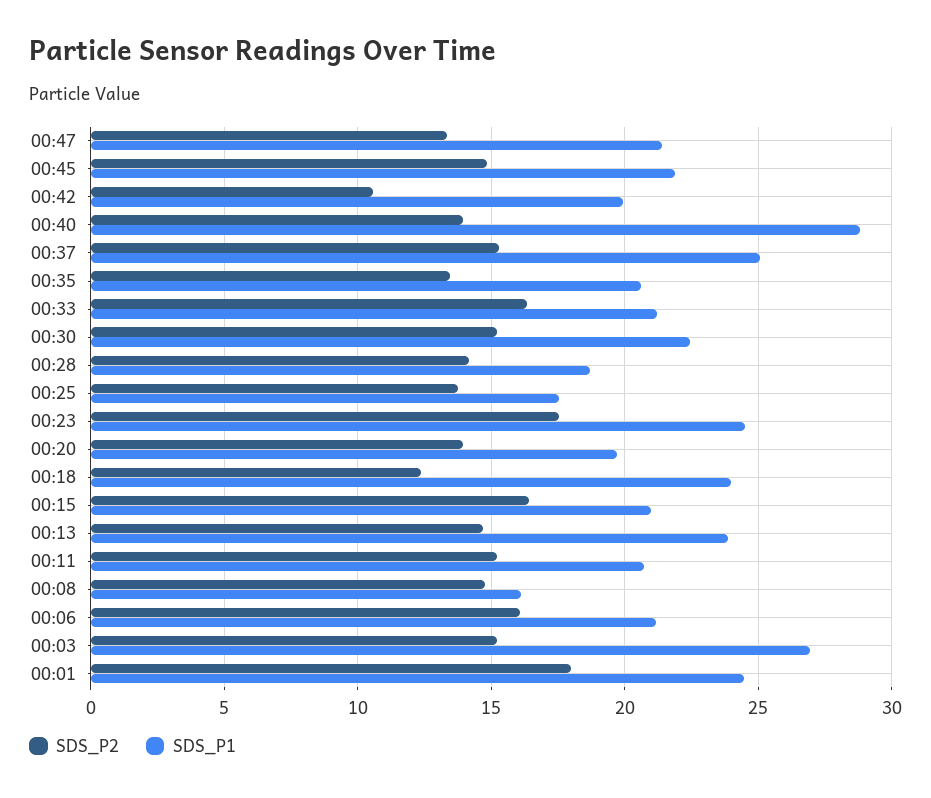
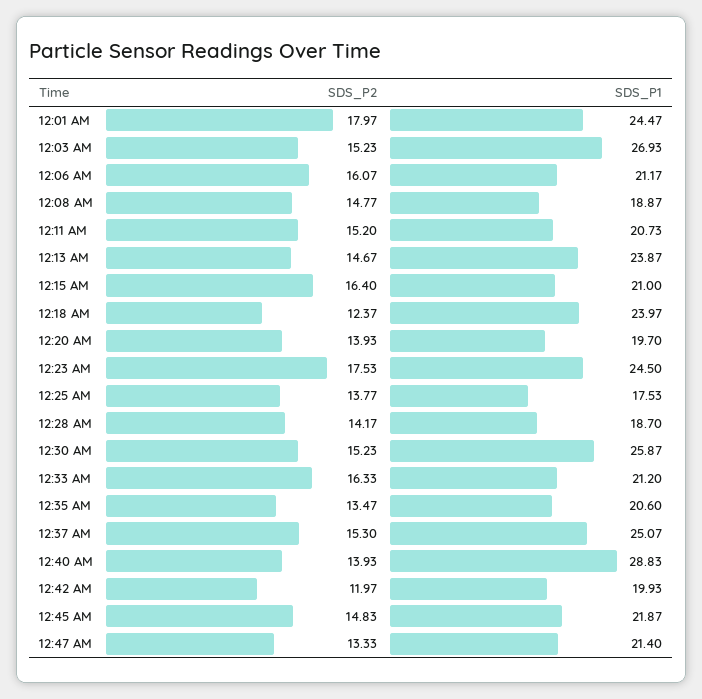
  {
    "SDS_P2": {
      "00:47": 13.33,
      "00:45": 14.83,
-     "00:42": 10.5,
+     "00:42": 11.97,
      "00:40": 13.93,
      "00:37": 15.3,
      "00:35": 13.47,
      "00:33": 16.33,
      "00:30": 15.23,
      "00:28": 14.17,
      "00:25": 13.77,
      "00:23": 17.53,
      "00:20": 13.93,
      "00:18": 12.37,
      "00:15": 16.4,
      "00:13": 14.67,
      "00:11": 15.2,
      "00:08": 14.77,
      "00:06": 16.07,
      "00:03": 15.23,
      "00:01": 17.97
    },
    "SDS_P1": {
      "00:47": 21.4,
      "00:45": 21.87,
      "00:42": 19.93,
      "00:40": 28.83,
      "00:37": 25.07,
      "00:35": 20.6,
      "00:33": 21.2,
-     "00:30": 22.5,
+     "00:30": 25.87,
      "00:28": 18.7,
      "00:25": 17.53,
      "00:23": 24.5,
      "00:20": 19.7,
      "00:18": 23.97,
      "00:15": 21,
      "00:13": 23.87,
      "00:11": 20.73,
-     "00:08": 16,
+     "00:08": 18.87,
      "00:06": 21.17,
      "00:03": 26.93,
      "00:01": 24.47
    }
  }

